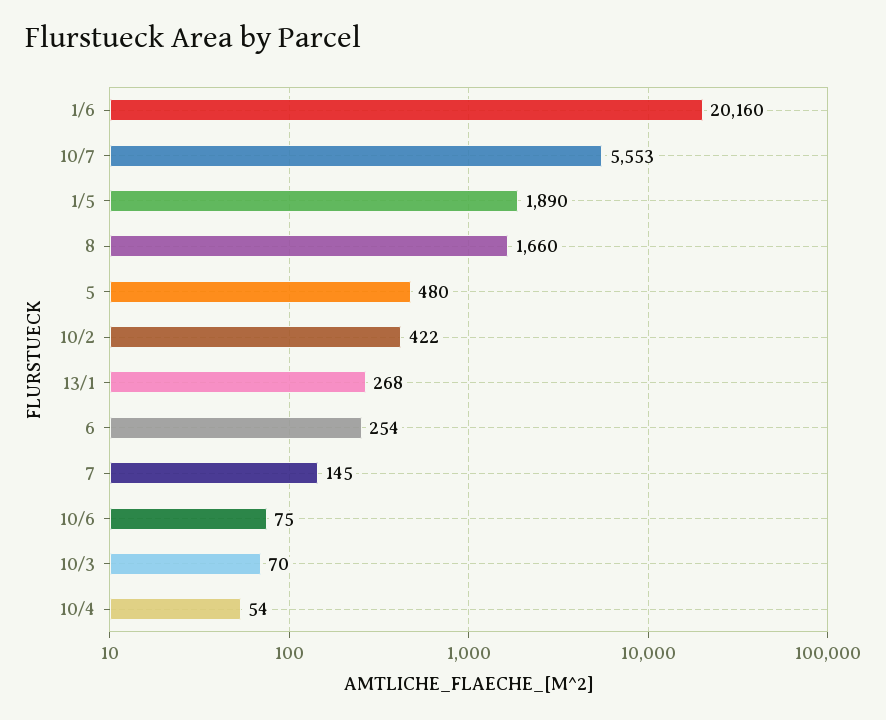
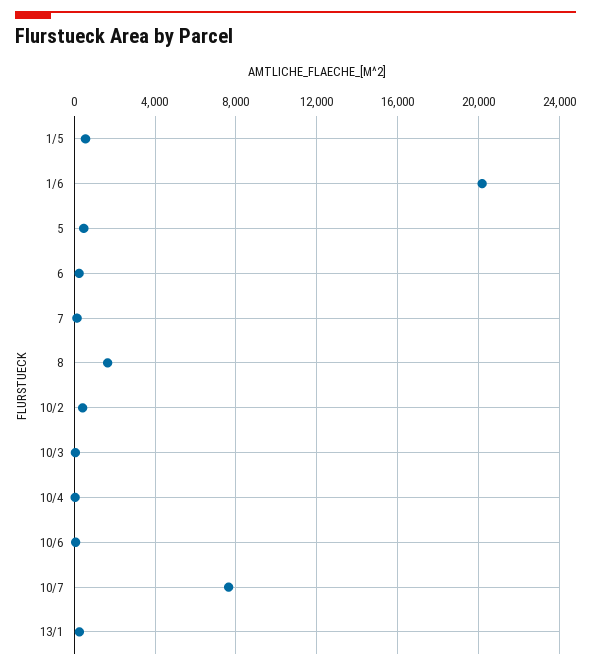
  {
    "1/6": 20160,
-   "10/7": 5553,
+   "10/7": 7500,
-   "1/5": 1890,
+   "1/5": 500,
    "8": 1660,
    "5": 480,
    "10/2": 422,
    "13/1": 268,
    "6": 254,
    "7": 145,
    "10/6": 75,
    "10/3": 70,
    "10/4": 54
  }

